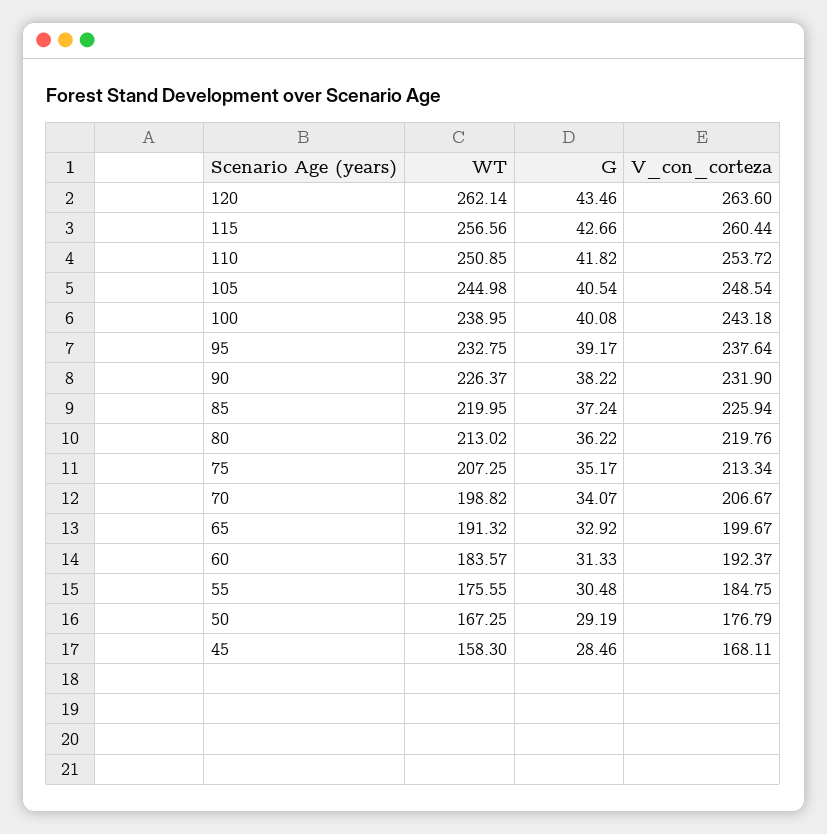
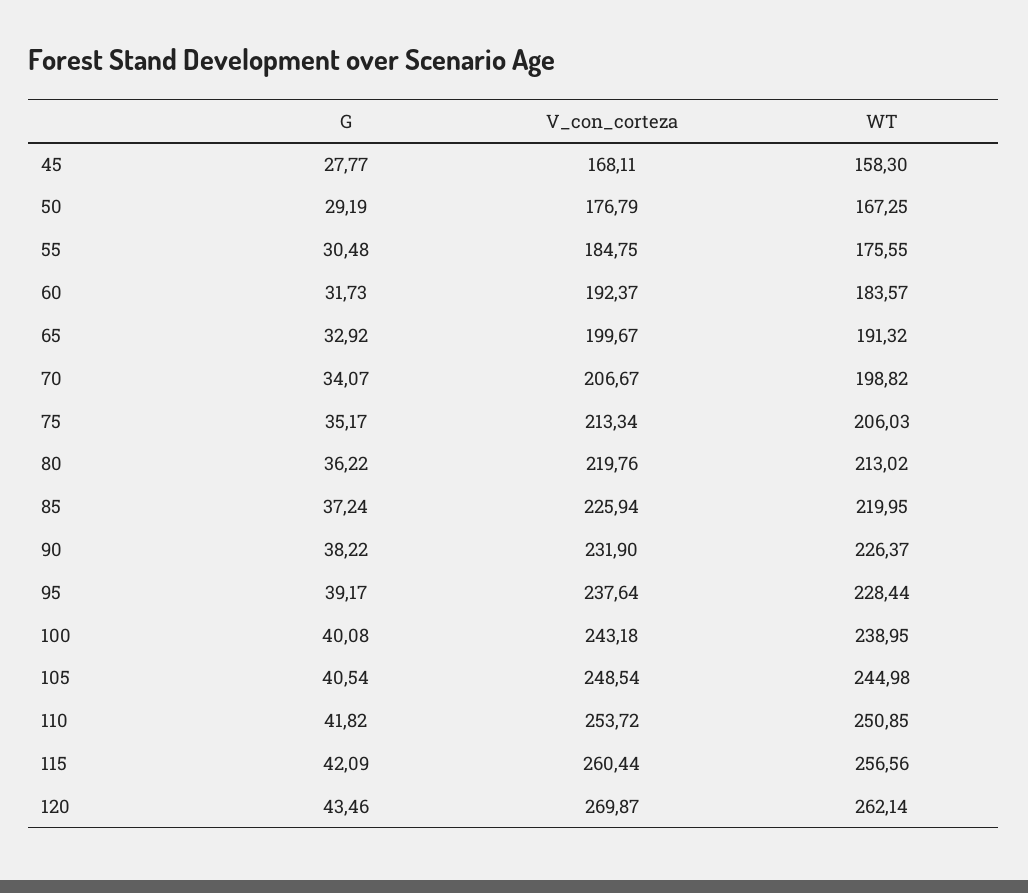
  {
    "WT": {
      "120": 262.14,
      "115": 256.56,
      "110": 250.85,
      "105": 244.98,
      "100": 238.95,
-     "95": 232.75,
+     "95": 228.44,
      "90": 226.37,
      "85": 219.95,
      "80": 213.02,
-     "75": 207.25,
+     "75": 206.03,
      "70": 198.82,
      "65": 191.32,
      "60": 183.57,
      "55": 175.55,
      "50": 167.25,
      "45": 158.3
    },
    "G": {
      "120": 43.46,
-     "115": 42.66,
+     "115": 42.09,
      "110": 41.82,
      "105": 40.54,
      "100": 40.08,
      "95": 39.17,
      "90": 38.22,
      "85": 37.24,
      "80": 36.22,
      "75": 35.17,
      "70": 34.07,
      "65": 32.92,
-     "60": 31.33,
+     "60": 31.73,
      "55": 30.48,
      "50": 29.19,
-     "45": 28.46
+     "45": 27.77
    },
    "V_con_corteza": {
-     "120": 263.6,
+     "120": 269.87,
      "115": 260.44,
      "110": 253.72,
      "105": 248.54,
      "100": 243.18,
      "95": 237.64,
      "90": 231.9,
      "85": 225.94,
      "80": 219.76,
      "75": 213.34,
      "70": 206.67,
      "65": 199.67,
      "60": 192.37,
      "55": 184.75,
      "50": 176.79,
      "45": 168.11
    }
  }

